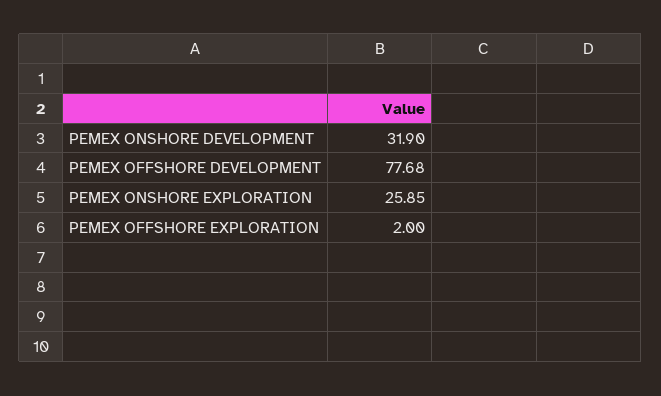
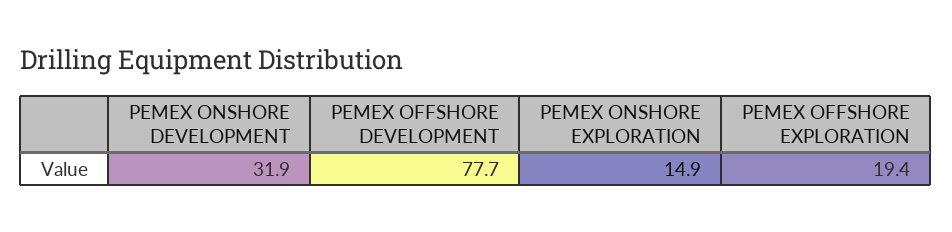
  {
    "PEMEX ONSHORE DEVELOPMENT": 31.9,
    "PEMEX OFFSHORE DEVELOPMENT": 77.68,
-   "PEMEX ONSHORE EXPLORATION": 25.85,
+   "PEMEX ONSHORE EXPLORATION": 14.9,
-   "PEMEX OFFSHORE EXPLORATION": 2
+   "PEMEX OFFSHORE EXPLORATION": 19.4
  }

